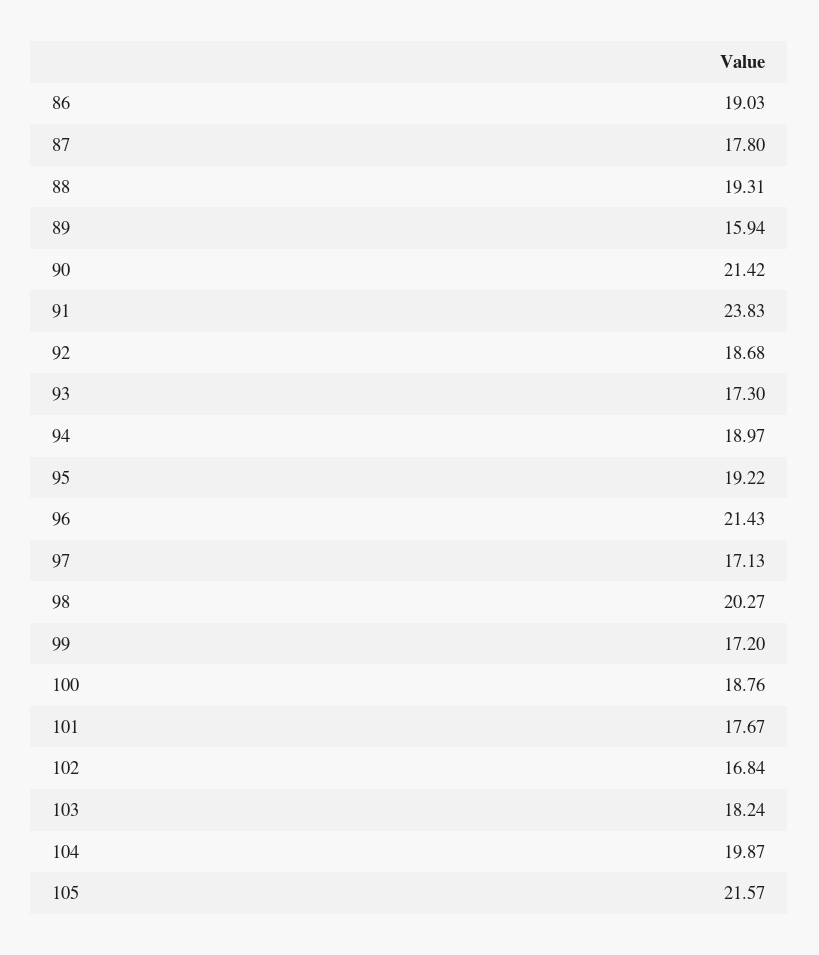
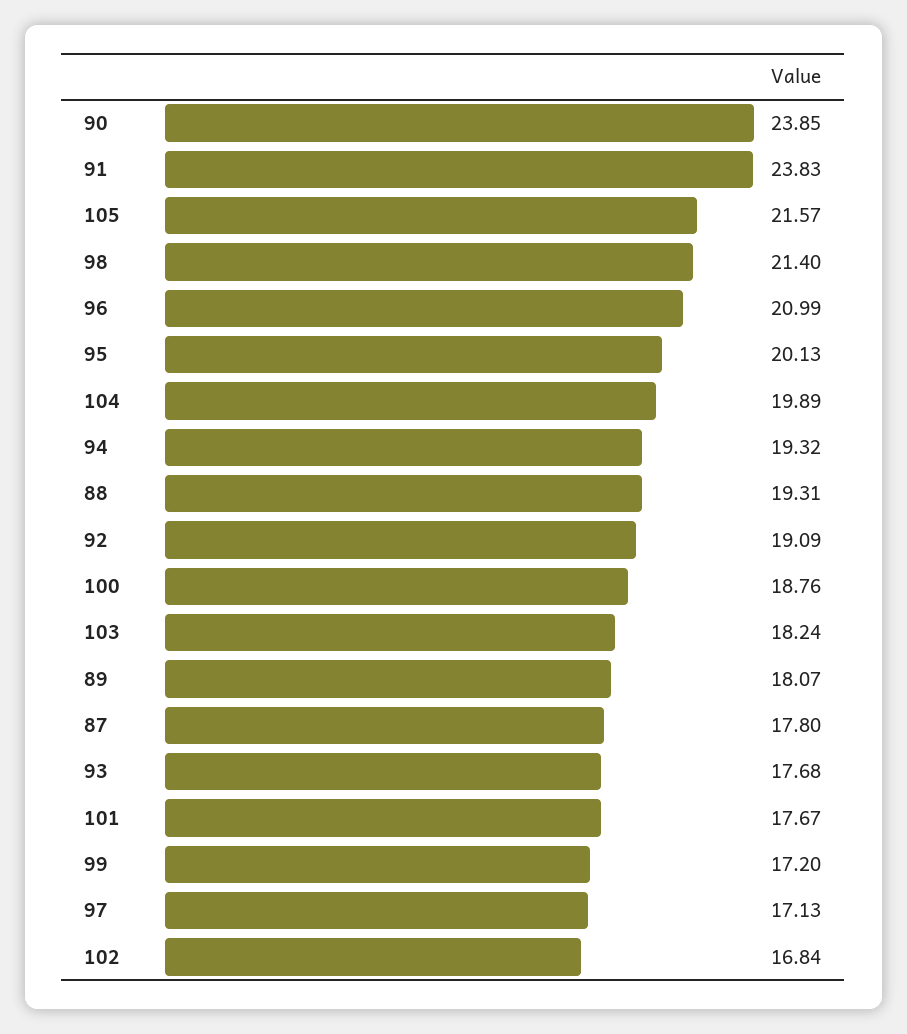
  {
-   "86": 19.03,
    "87": 17.8,
    "88": 19.31,
-   "89": 15.94,
+   "89": 18.07,
-   "90": 21.42,
+   "90": 23.85,
    "91": 23.83,
-   "92": 18.68,
+   "92": 19.09,
-   "93": 17.3,
+   "93": 17.68,
-   "94": 18.97,
+   "94": 19.32,
-   "95": 19.22,
+   "95": 20.13,
-   "96": 21.43,
+   "96": 20.99,
    "97": 17.13,
-   "98": 20.27,
+   "98": 21.4,
    "99": 17.2,
    "100": 18.76,
    "101": 17.67,
    "102": 16.84,
    "103": 18.24,
-   "104": 19.87,
+   "104": 19.89,
    "105": 21.57
  }

